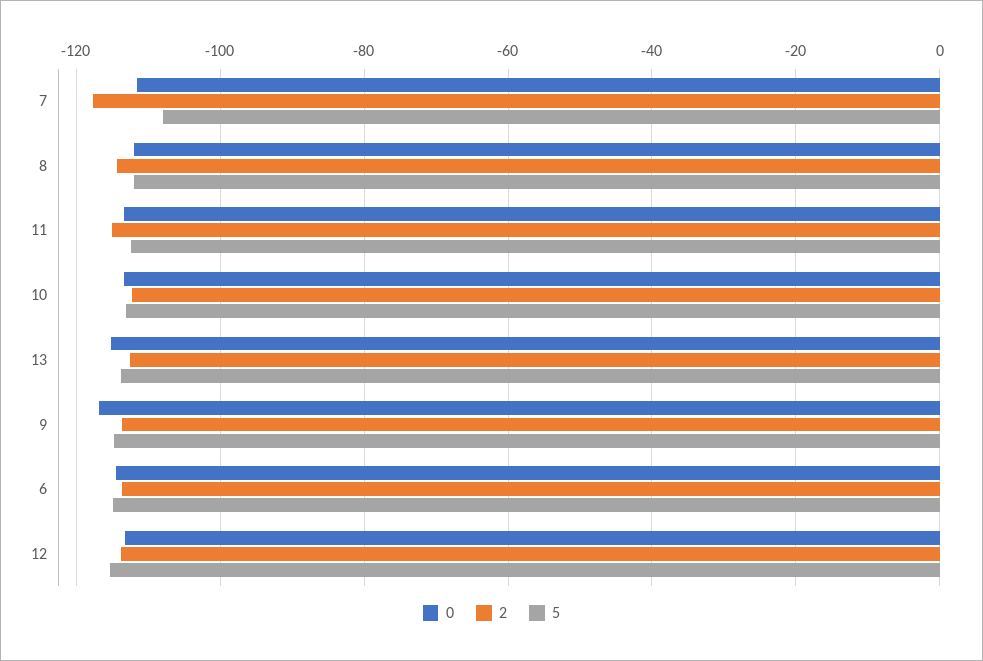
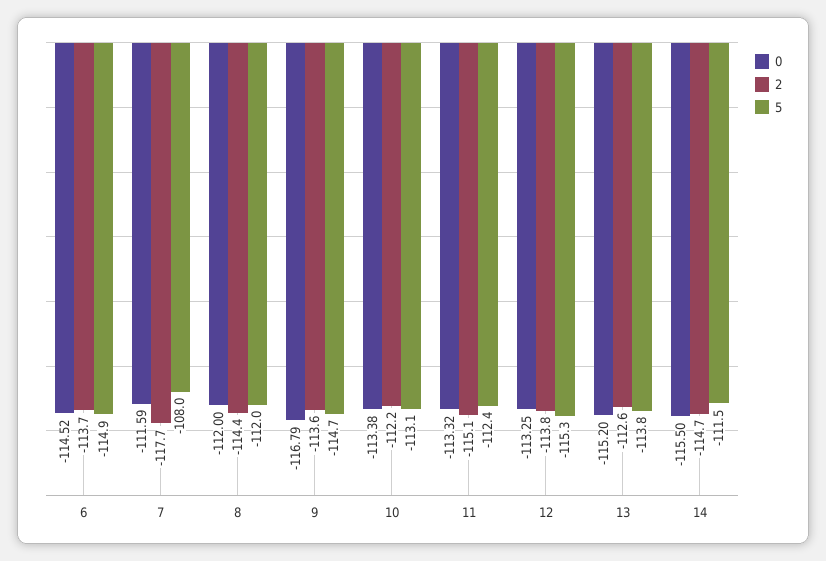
  {
    "0": {
      "7": -111.59,
      "8": -112,
      "11": -113.32,
      "10": -113.38,
      "13": -115.2,
      "9": -116.79,
      "6": -114.52,
-     "12": -113.25
+     "12": -113.25,
+     "14": -115.5
    },
    "2": {
      "7": -117.7,
      "8": -114.4,
      "11": -115.1,
      "10": -112.2,
      "13": -112.6,
      "9": -113.6,
      "6": -113.7,
-     "12": -113.8
+     "12": -113.8,
+     "14": -114.7
    },
    "5": {
      "7": -108,
      "8": -112,
      "11": -112.4,
      "10": -113.1,
      "13": -113.8,
      "9": -114.7,
      "6": -114.9,
-     "12": -115.3
+     "12": -115.3,
+     "14": -111.5
    }
  }

